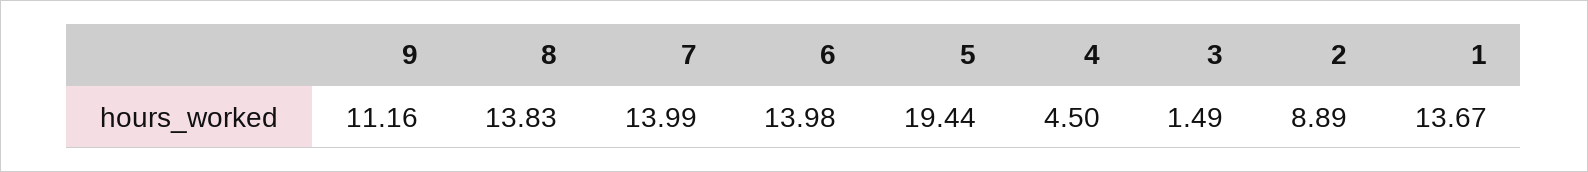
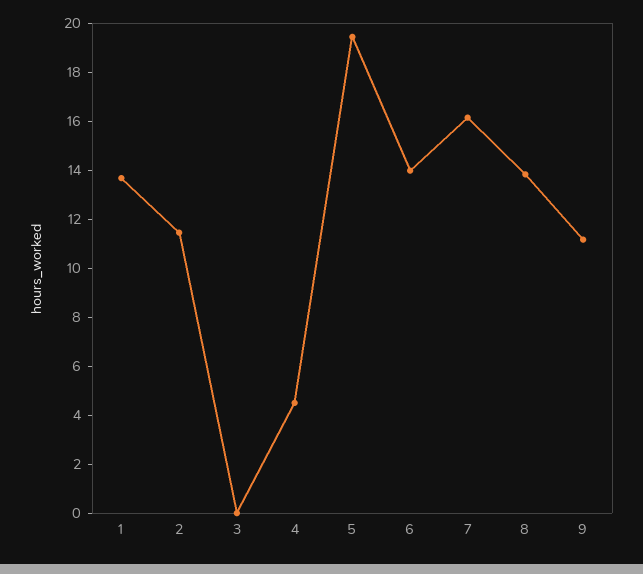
  {
    "9": 11.16,
    "8": 13.83,
-   "7": 13.99,
+   "7": 16,
    "6": 13.98,
    "5": 19.44,
    "4": 4.5,
-   "3": 1.49,
+   "3": 0,
-   "2": 8.89,
+   "2": 11.5,
    "1": 13.67
  }

